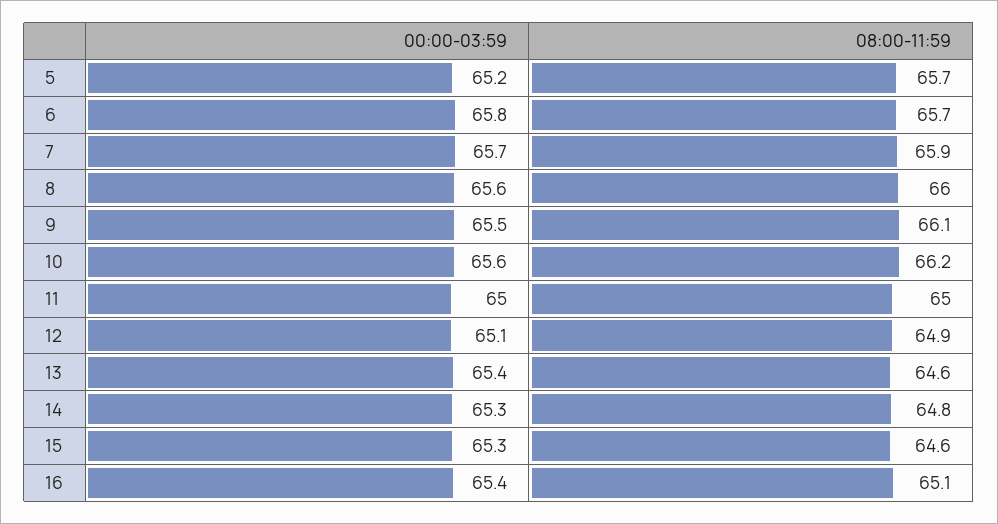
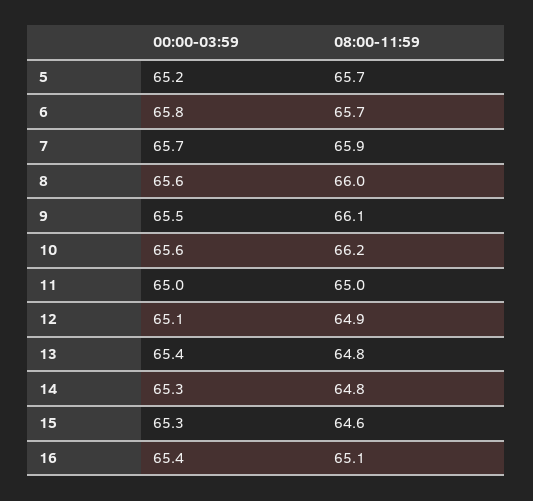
  {
    "00:00-03:59": {
      "5": 65.2,
      "6": 65.8,
      "7": 65.7,
      "8": 65.6,
      "9": 65.5,
      "10": 65.6,
      "11": 65,
      "12": 65.1,
      "13": 65.4,
      "14": 65.3,
      "15": 65.3,
      "16": 65.4
    },
    "08:00-11:59": {
      "5": 65.7,
      "6": 65.7,
      "7": 65.9,
      "8": 66,
      "9": 66.1,
      "10": 66.2,
      "11": 65,
      "12": 64.9,
-     "13": 64.6,
+     "13": 64.8,
      "14": 64.8,
      "15": 64.6,
      "16": 65.1
    }
  }

